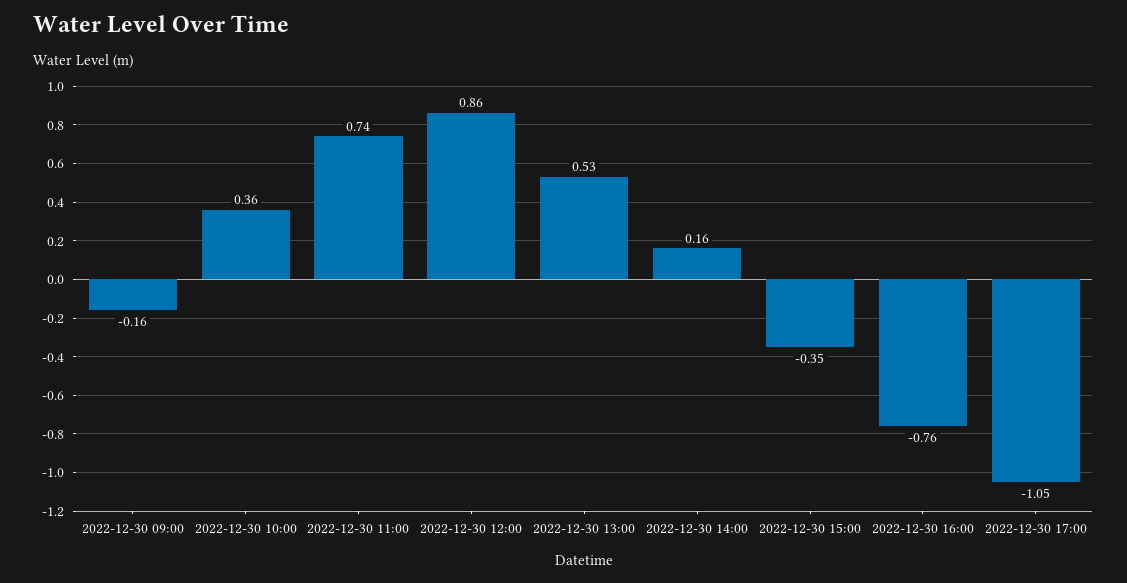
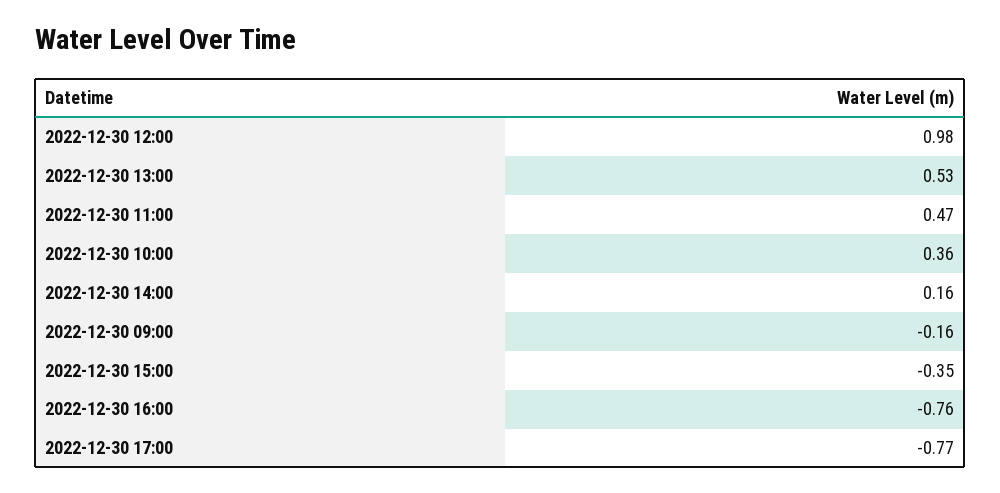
  {
    "2022-12-30 09:00": -0.16,
    "2022-12-30 10:00": 0.36,
-   "2022-12-30 11:00": 0.74,
+   "2022-12-30 11:00": 0.47,
-   "2022-12-30 12:00": 0.86,
+   "2022-12-30 12:00": 0.98,
    "2022-12-30 13:00": 0.53,
    "2022-12-30 14:00": 0.16,
    "2022-12-30 15:00": -0.35,
    "2022-12-30 16:00": -0.76,
-   "2022-12-30 17:00": -1.05
+   "2022-12-30 17:00": -0.77
  }

